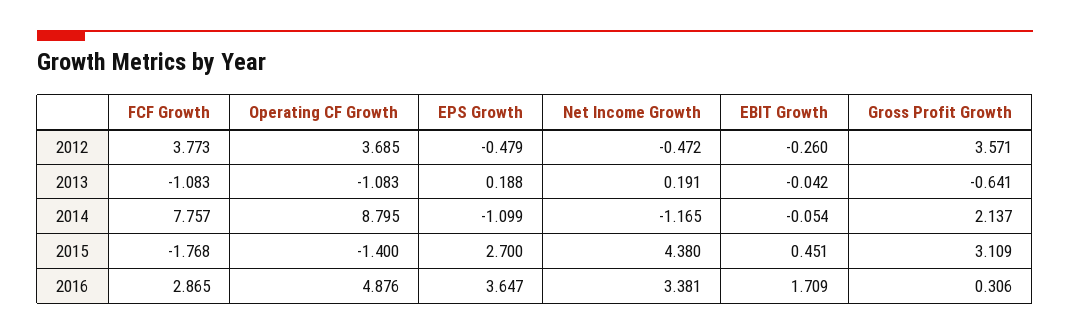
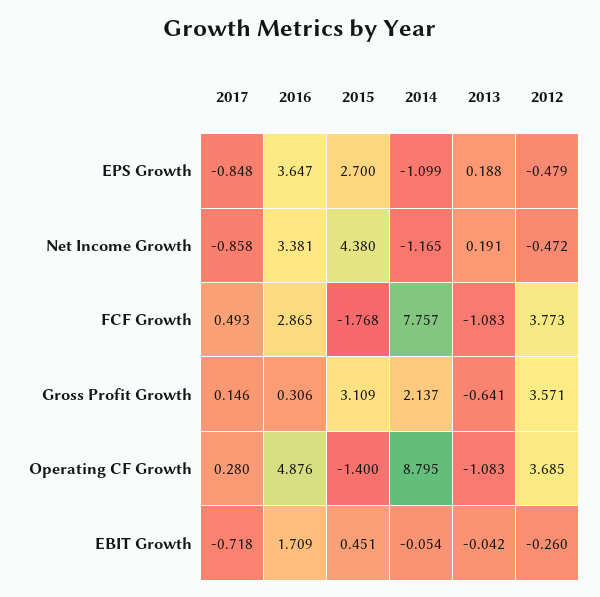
  {
    "FCF Growth": {
      "2012": 3.773,
      "2013": -1.083,
      "2014": 7.757,
      "2015": -1.768,
-     "2016": 2.865
+     "2016": 2.865,
+     "2017": 0.493
    },
    "Operating CF Growth": {
      "2012": 3.685,
      "2013": -1.083,
      "2014": 8.795,
      "2015": -1.4,
-     "2016": 4.876
+     "2016": 4.876,
+     "2017": 0.28
    },
    "EPS Growth": {
      "2012": -0.479,
      "2013": 0.188,
      "2014": -1.099,
      "2015": 2.7,
-     "2016": 3.647
+     "2016": 3.647,
+     "2017": -0.848
    },
    "Net Income Growth": {
      "2012": -0.472,
      "2013": 0.191,
      "2014": -1.165,
      "2015": 4.38,
-     "2016": 3.381
+     "2016": 3.381,
+     "2017": -0.858
    },
    "EBIT Growth": {
      "2012": -0.26,
      "2013": -0.042,
      "2014": -0.054,
      "2015": 0.451,
-     "2016": 1.709
+     "2016": 1.709,
+     "2017": -0.718
    },
    "Gross Profit Growth": {
      "2012": 3.571,
      "2013": -0.641,
      "2014": 2.137,
      "2015": 3.109,
-     "2016": 0.306
+     "2016": 0.306,
+     "2017": 0.146
    }
  }

